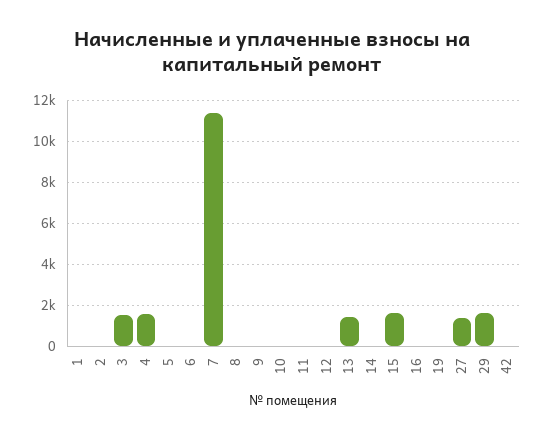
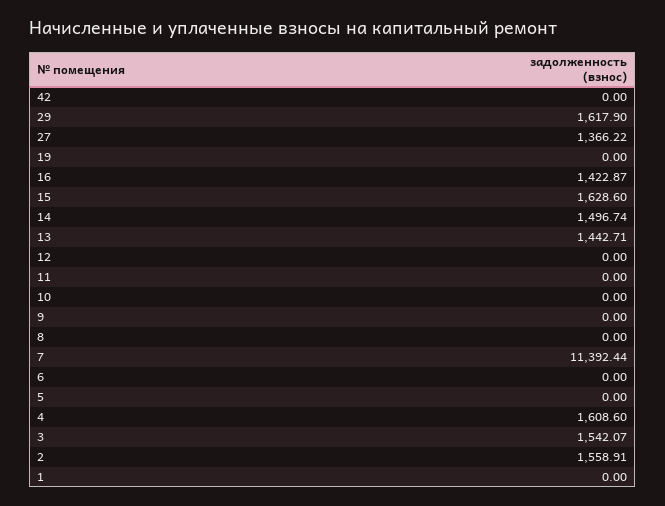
  {
    "1": 0,
-   "2": 0,
+   "2": 1558.91,
    "3": 1542.07,
    "4": 1608.6,
    "5": 0,
    "6": 0,
    "7": 11392.44,
    "8": 0,
    "9": 0,
    "10": 0,
    "11": 0,
    "12": 0,
    "13": 1442.71,
-   "14": 0,
+   "14": 1496.74,
    "15": 1628.6,
-   "16": 0,
+   "16": 1422.87,
    "19": 0,
    "27": 1366.22,
    "29": 1617.9,
    "42": 0
  }

